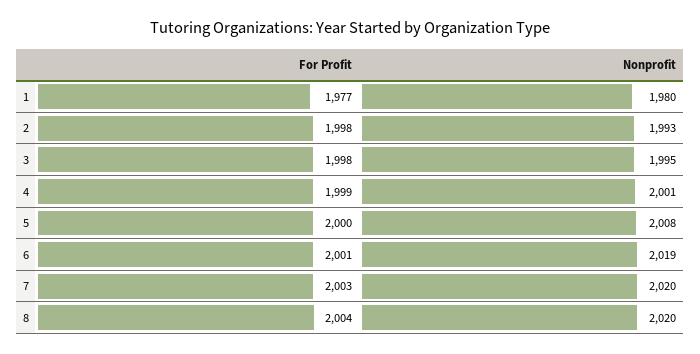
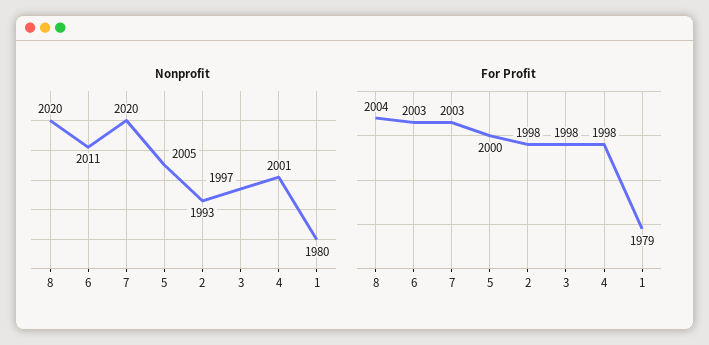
  {
    "For Profit": {
-     "1": 1977,
+     "1": 1979,
      "2": 1998,
      "3": 1998,
-     "4": 1999,
+     "4": 1998,
      "5": 2000,
-     "6": 2001,
+     "6": 2003,
      "7": 2003,
      "8": 2004
    },
    "Nonprofit": {
      "1": 1980,
      "2": 1993,
-     "3": 1995,
+     "3": 1997,
      "4": 2001,
-     "5": 2008,
+     "5": 2005,
-     "6": 2019,
+     "6": 2011,
      "7": 2020,
      "8": 2020
    }
  }

